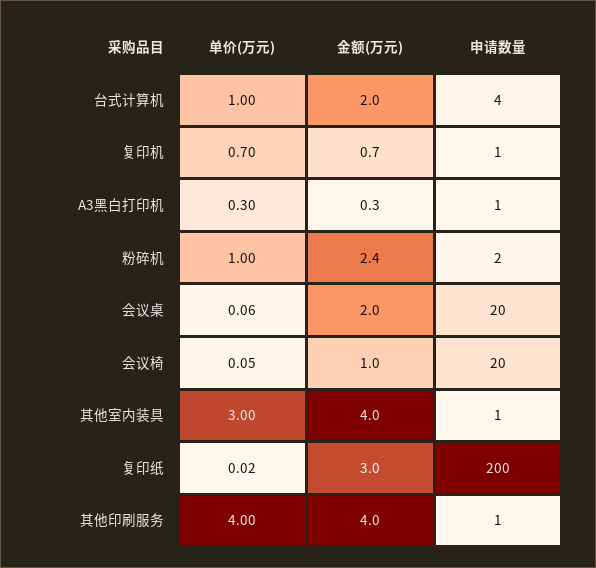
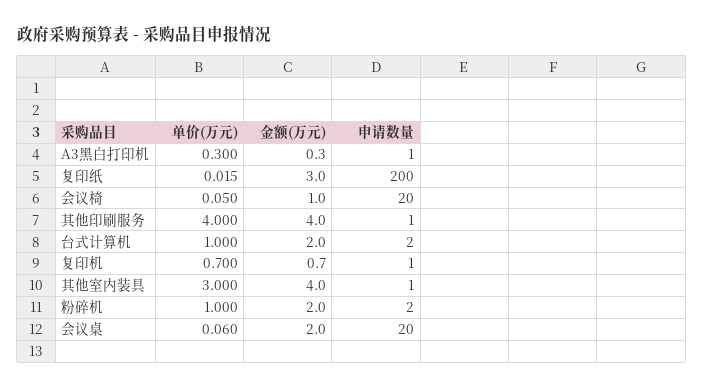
  {
    "单价(万元)": {
      "台式计算机": 1,
      "复印机": 0.7,
      "A3黑白打印机": 0.3,
      "粉碎机": 1,
      "会议桌": 0.06,
      "会议椅": 0.05,
      "其他室内装具": 3,
      "复印纸": 0.015,
      "其他印刷服务": 4
    },
    "金额(万元)": {
      "台式计算机": 2,
      "复印机": 0.7,
      "A3黑白打印机": 0.3,
-     "粉碎机": 2.4,
+     "粉碎机": 2,
      "会议桌": 2,
      "会议椅": 1,
      "其他室内装具": 4,
      "复印纸": 3,
      "其他印刷服务": 4
    },
    "申请数量": {
-     "台式计算机": 4,
+     "台式计算机": 2,
      "复印机": 1,
      "A3黑白打印机": 1,
      "粉碎机": 2,
      "会议桌": 20,
      "会议椅": 20,
      "其他室内装具": 1,
      "复印纸": 200,
      "其他印刷服务": 1
    }
  }

